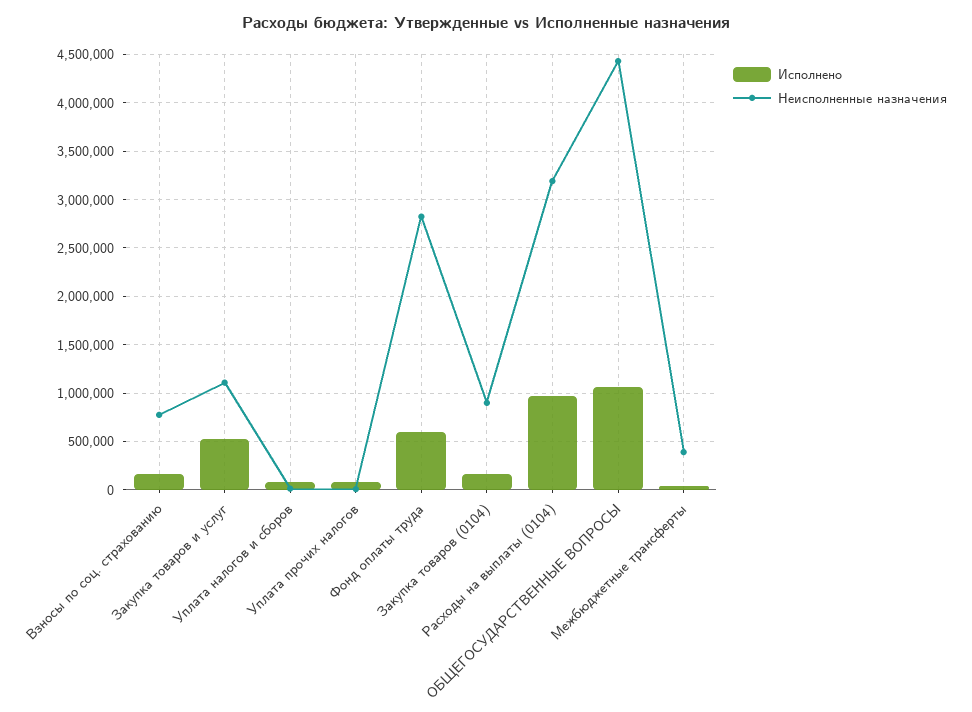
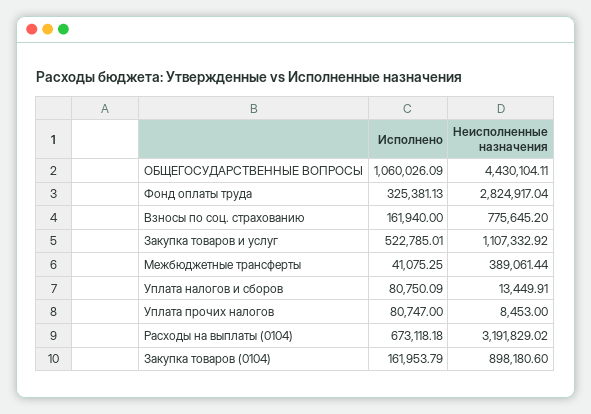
  {
    "Исполнено": {
      "Взносы по соц. страхованию": 161940,
      "Закупка товаров и услуг": 522785.01,
      "Уплата налогов и сборов": 80750.09,
      "Уплата прочих налогов": 80747,
-     "Фонд оплаты труда": 600000,
+     "Фонд оплаты труда": 325381.13,
      "Закупка товаров (0104)": 161953.79,
-     "Расходы на выплаты (0104)": 1000000,
+     "Расходы на выплаты (0104)": 673118.18,
      "ОБЩЕГОСУДАРСТВЕННЫЕ ВОПРОСЫ": 1060026.09,
      "Межбюджетные трансферты": 41075.25
    },
    "Неисполненные назначения": {
      "Взносы по соц. страхованию": 775645.2,
      "Закупка товаров и услуг": 1107332.92,
      "Уплата налогов и сборов": 13449.91,
      "Уплата прочих налогов": 8453,
      "Фонд оплаты труда": 2824917.04,
      "Закупка товаров (0104)": 898180.6,
      "Расходы на выплаты (0104)": 3191829.02,
      "ОБЩЕГОСУДАРСТВЕННЫЕ ВОПРОСЫ": 4430104.11,
      "Межбюджетные трансферты": 389061.44
    }
  }

